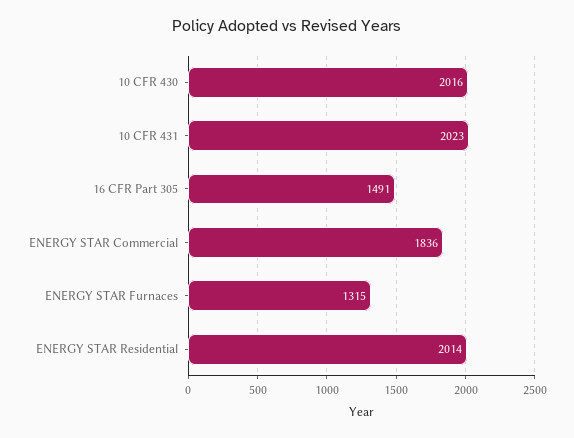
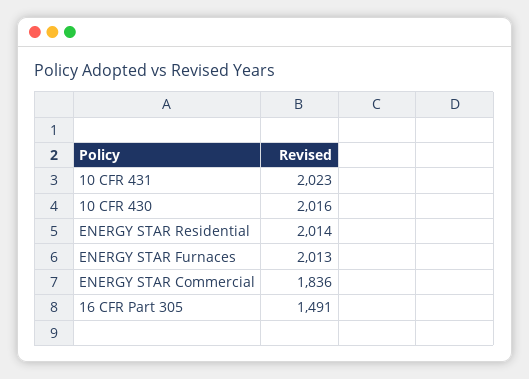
  {
    "10 CFR 430": 2016,
    "10 CFR 431": 2023,
    "16 CFR Part 305": 1491,
    "ENERGY STAR Commercial": 1836,
-   "ENERGY STAR Furnaces": 1315,
+   "ENERGY STAR Furnaces": 2013,
    "ENERGY STAR Residential": 2014
  }

